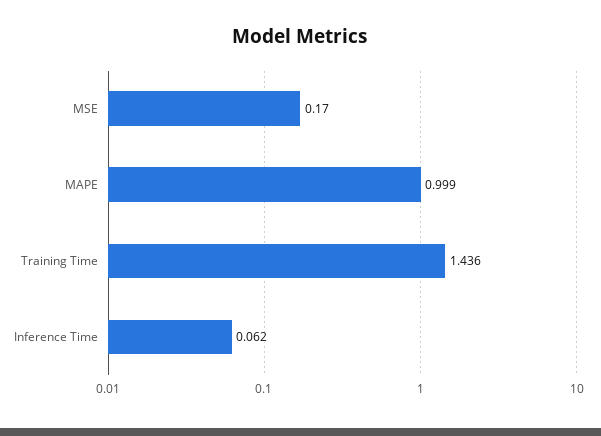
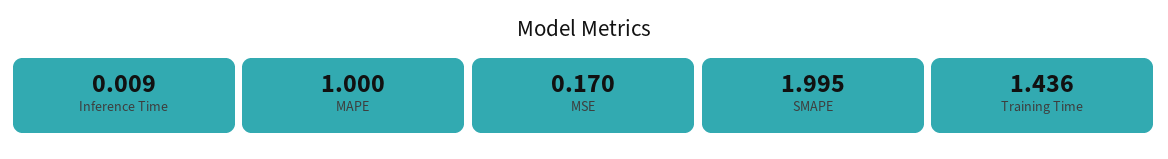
  {
    "MSE": 0.17,
-   "MAPE": 0.999,
+   "MAPE": 1,
    "Training Time": 1.436,
-   "Inference Time": 0.062
+   "Inference Time": 0.009,
+   "SMAPE": 1.995
  }

